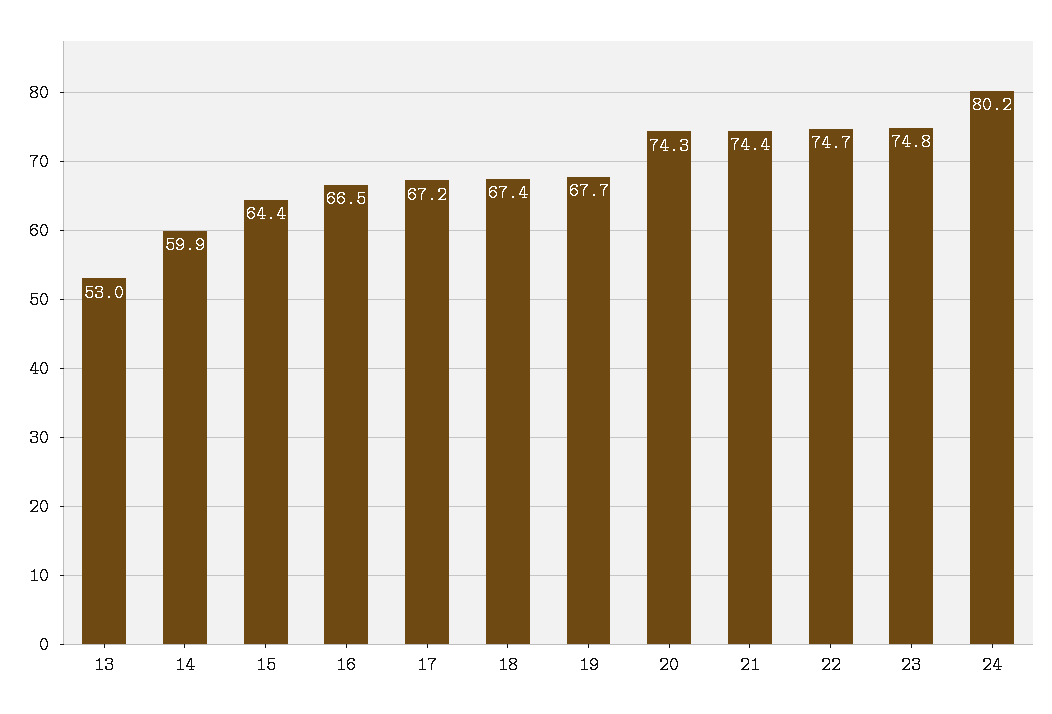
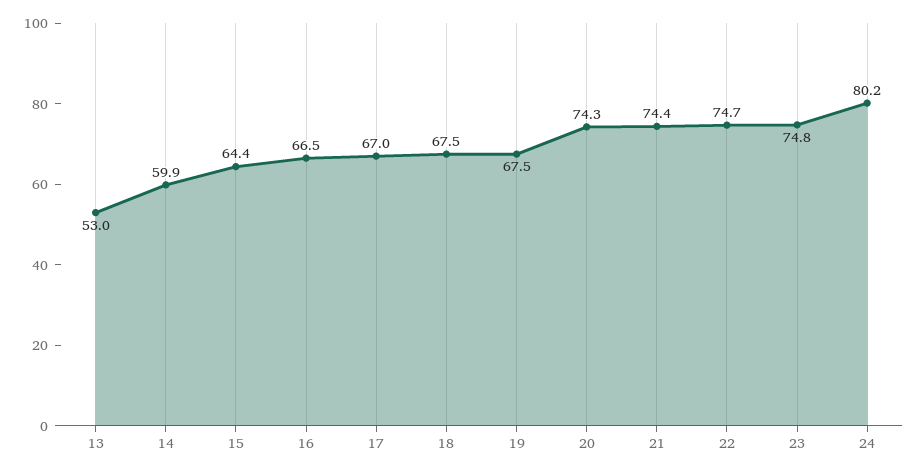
  {
    "13": 53,
    "14": 59.9,
    "15": 64.4,
    "16": 66.5,
-   "17": 67.2,
+   "17": 67,
-   "18": 67.4,
+   "18": 67.5,
-   "19": 67.7,
+   "19": 67.5,
    "20": 74.3,
    "21": 74.4,
    "22": 74.7,
    "23": 74.8,
    "24": 80.2
  }

